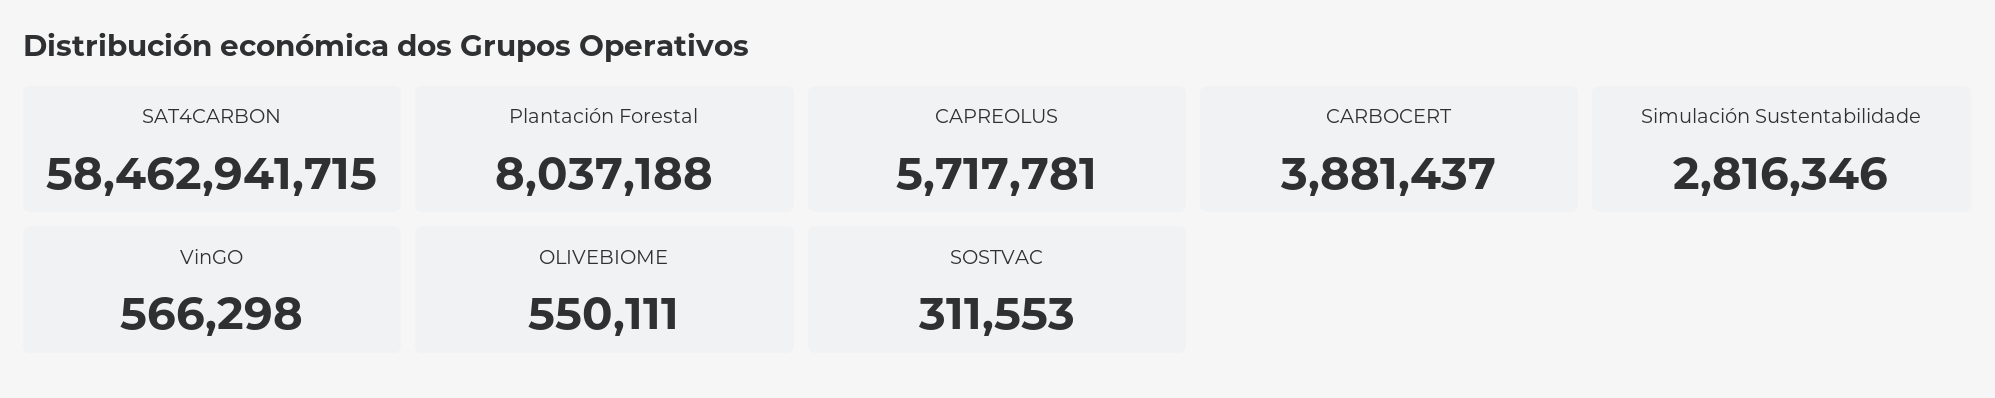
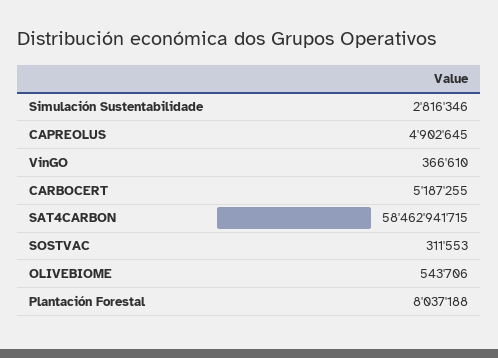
  {
    "SAT4CARBON": 58462941715,
    "Plantación Forestal": 8037188,
-   "CAPREOLUS": 5717781,
+   "CAPREOLUS": 4902645,
-   "CARBOCERT": 3881437,
+   "CARBOCERT": 5187255,
    "Simulación Sustentabilidade": 2816346,
-   "VinGO": 566298,
+   "VinGO": 366610,
-   "OLIVEBIOME": 550111,
+   "OLIVEBIOME": 543706,
    "SOSTVAC": 311553
  }

